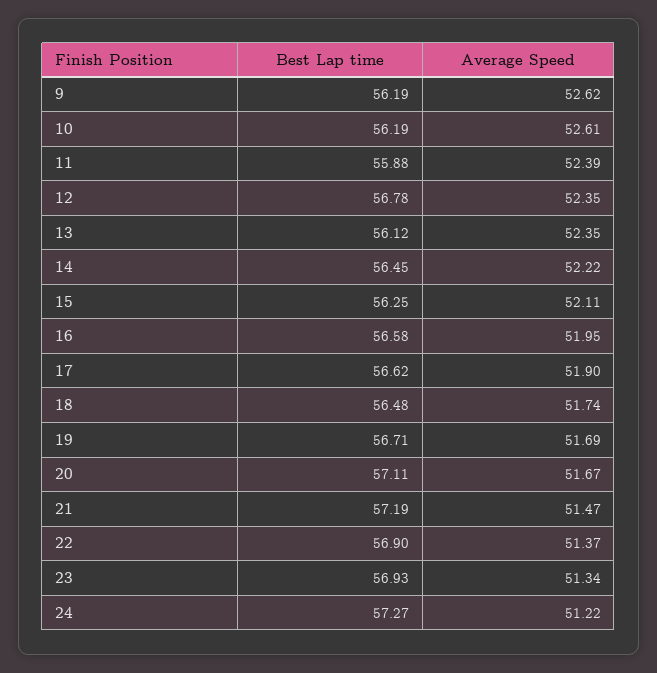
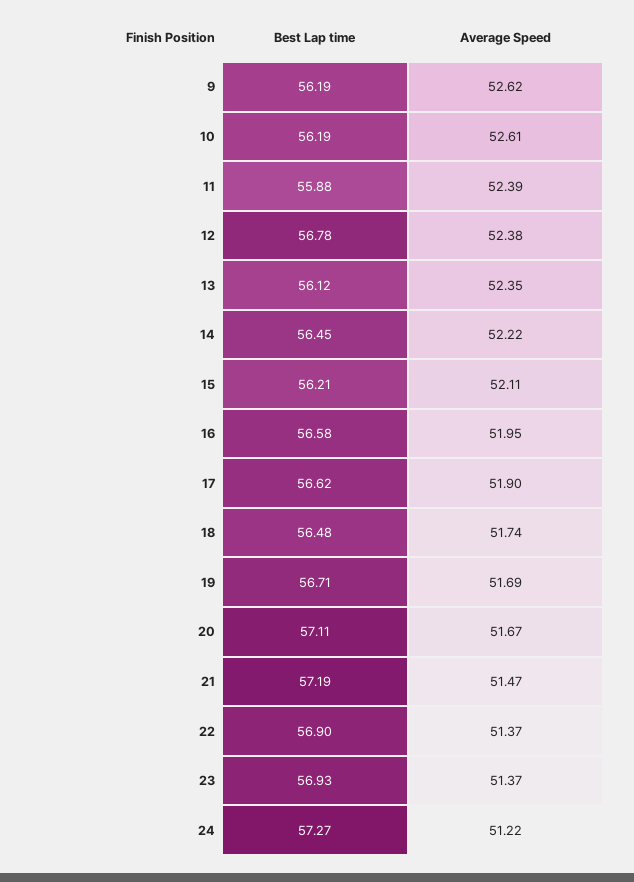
  {
    "Best Lap time": {
      "9": 56.19,
      "10": 56.19,
      "11": 55.88,
      "12": 56.78,
      "13": 56.12,
      "14": 56.45,
-     "15": 56.25,
+     "15": 56.21,
      "16": 56.58,
      "17": 56.62,
      "18": 56.48,
      "19": 56.71,
      "20": 57.11,
      "21": 57.19,
      "22": 56.9,
      "23": 56.93,
      "24": 57.27
    },
    "Average Speed": {
      "9": 52.62,
      "10": 52.61,
      "11": 52.39,
-     "12": 52.35,
+     "12": 52.38,
      "13": 52.35,
      "14": 52.22,
      "15": 52.11,
      "16": 51.95,
      "17": 51.9,
      "18": 51.74,
      "19": 51.69,
      "20": 51.67,
      "21": 51.47,
      "22": 51.37,
-     "23": 51.34,
+     "23": 51.37,
      "24": 51.22
    }
  }

